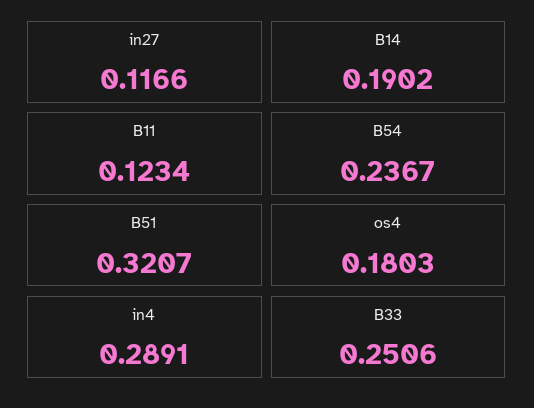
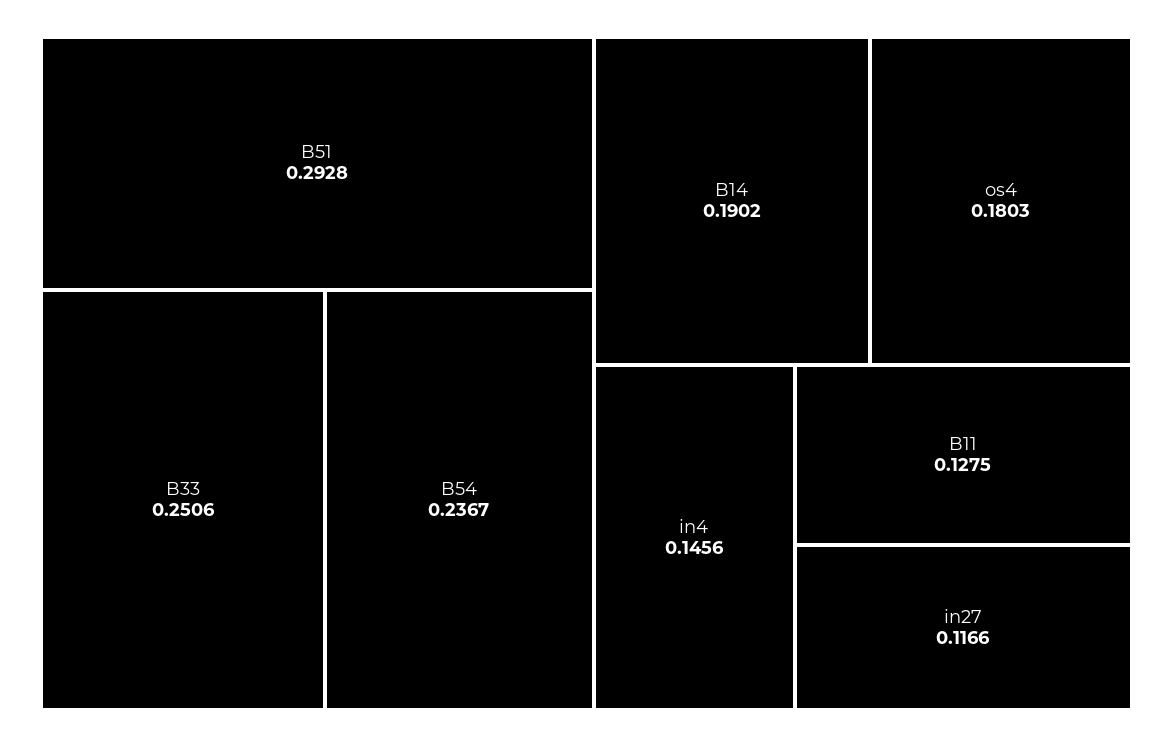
  {
    "in27": 0.1166,
    "B14": 0.1902,
-   "B11": 0.1234,
+   "B11": 0.1275,
    "B54": 0.2367,
-   "B51": 0.3207,
+   "B51": 0.2928,
    "os4": 0.1803,
-   "in4": 0.2891,
+   "in4": 0.1456,
    "B33": 0.2506
  }

